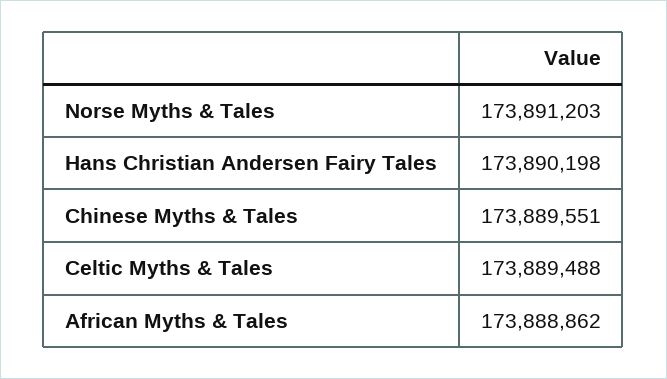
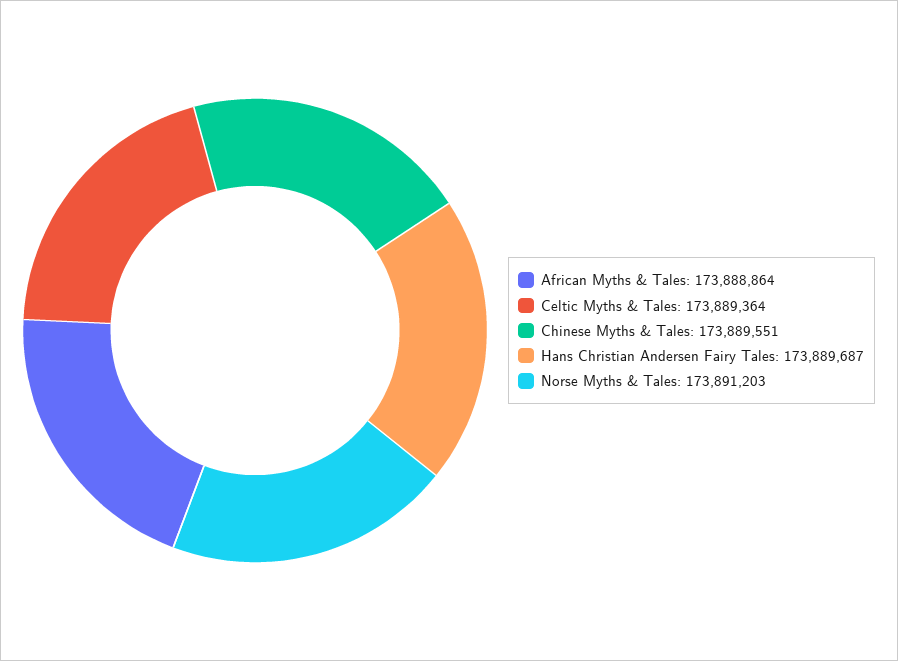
  {
    "Norse Myths & Tales": 173891203,
-   "Hans Christian Andersen Fairy Tales": 173890198,
+   "Hans Christian Andersen Fairy Tales": 173889687,
    "Chinese Myths & Tales": 173889551,
-   "Celtic Myths & Tales": 173889488,
+   "Celtic Myths & Tales": 173889364,
-   "African Myths & Tales": 173888862
+   "African Myths & Tales": 173888864
  }

